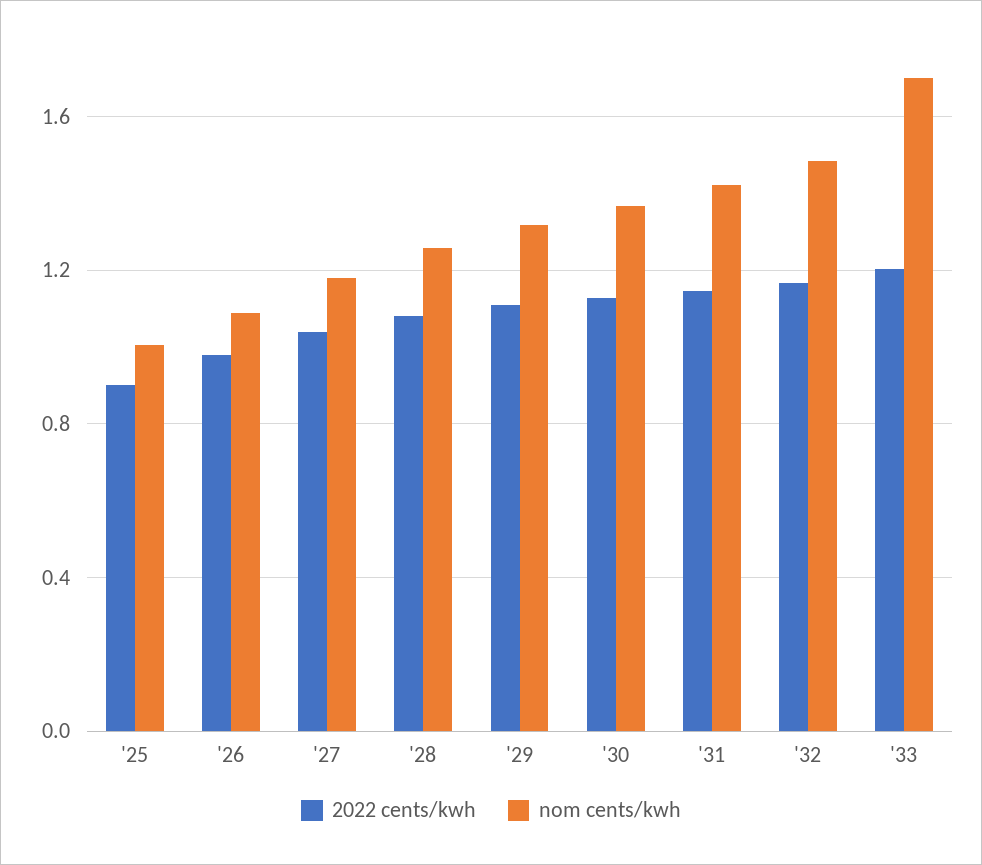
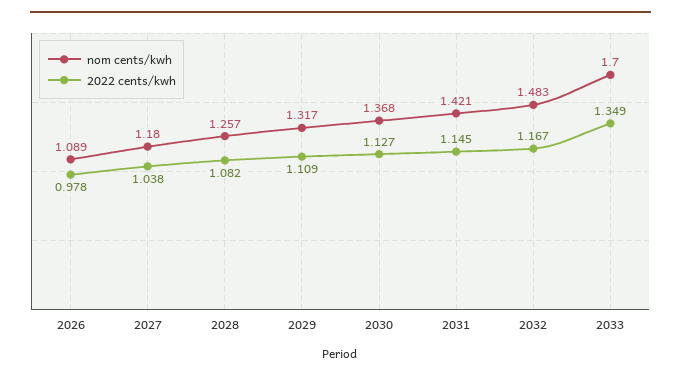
  {
    "2022 cents/kwh": {
-     "'25": 0.9,
      "'26": 0.978,
      "'27": 1.038,
      "'28": 1.082,
      "'29": 1.109,
      "'30": 1.127,
      "'31": 1.145,
      "'32": 1.167,
-     "'33": 1.2
+     "'33": 1.349
    },
    "nom cents/kwh": {
-     "'25": 1,
      "'26": 1.089,
      "'27": 1.18,
      "'28": 1.257,
      "'29": 1.317,
      "'30": 1.368,
      "'31": 1.421,
      "'32": 1.483,
      "'33": 1.7
    }
  }

